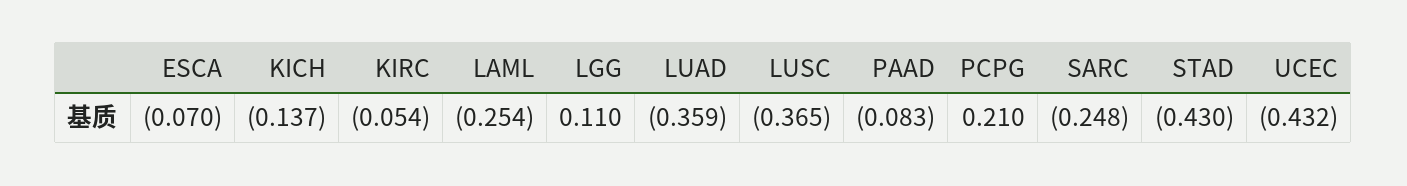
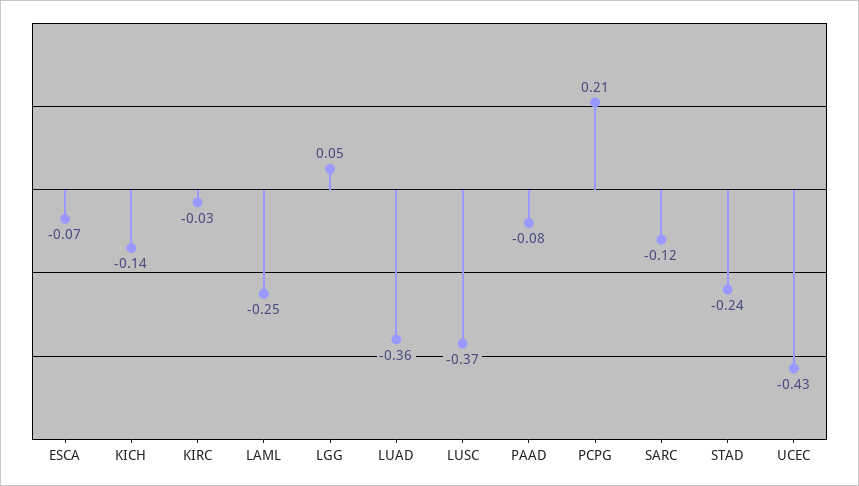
  {
    "ESCA": -0.07,
    "KICH": -0.137,
-   "KIRC": -0.054,
+   "KIRC": -0.03,
    "LAML": -0.254,
-   "LGG": 0.11,
+   "LGG": 0.05,
    "LUAD": -0.359,
    "LUSC": -0.365,
    "PAAD": -0.083,
    "PCPG": 0.21,
-   "SARC": -0.248,
+   "SARC": -0.12,
-   "STAD": -0.43,
+   "STAD": -0.24,
    "UCEC": -0.432
  }

